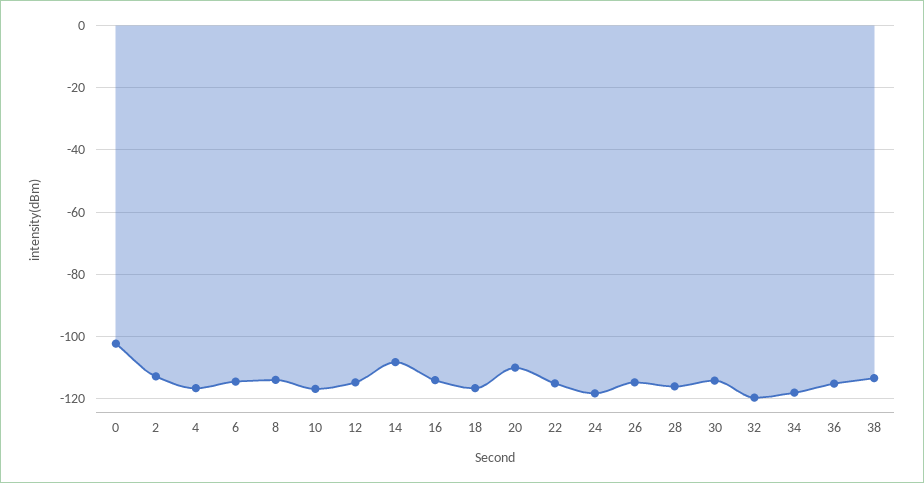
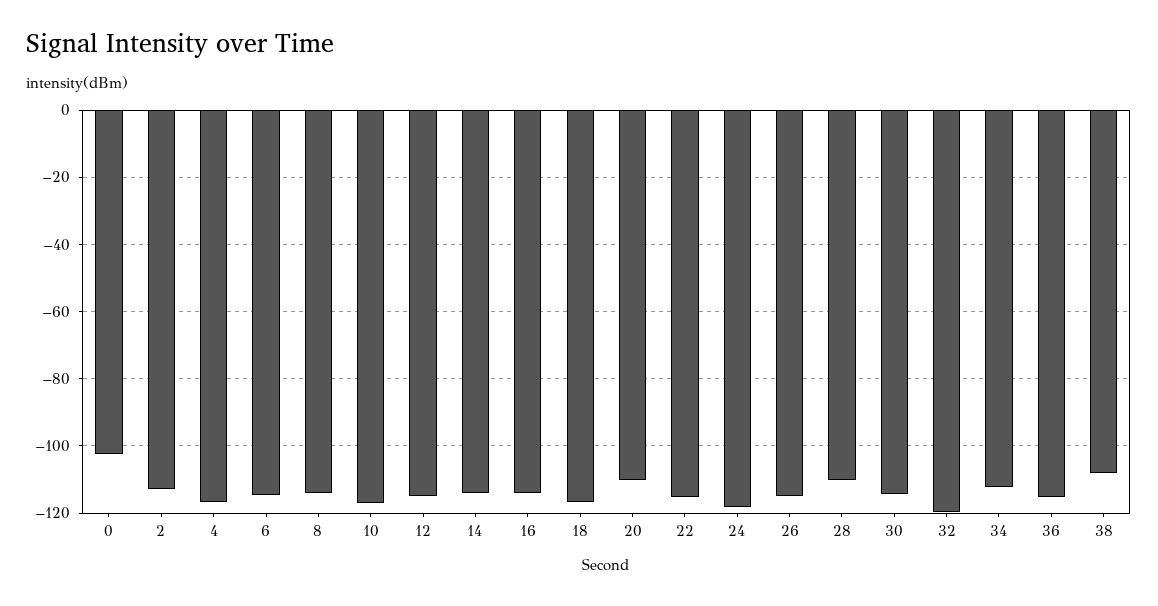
  {
    "0": -102,
    "2": -112,
    "4": -116,
    "6": -114,
    "8": -114,
    "10": -116,
    "12": -114,
-   "14": -108,
+   "14": -114,
    "16": -114,
    "18": -116,
    "20": -110,
    "22": -116,
    "24": -118,
    "26": -114,
-   "28": -116,
+   "28": -110,
    "30": -114,
    "32": -120,
-   "34": -118,
+   "34": -112,
    "36": -116,
-   "38": -114
+   "38": -108
  }

